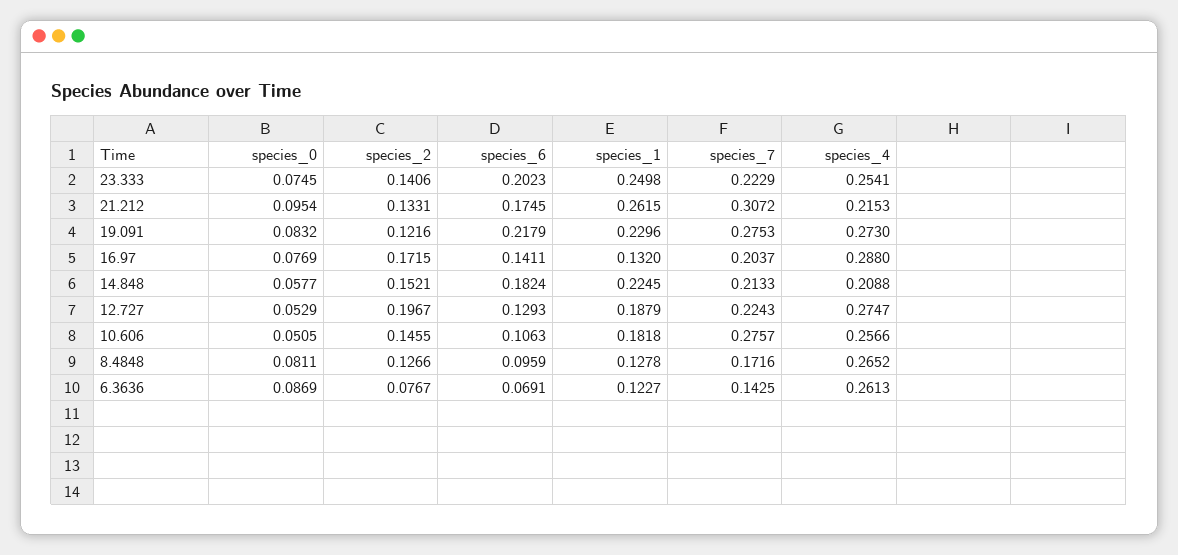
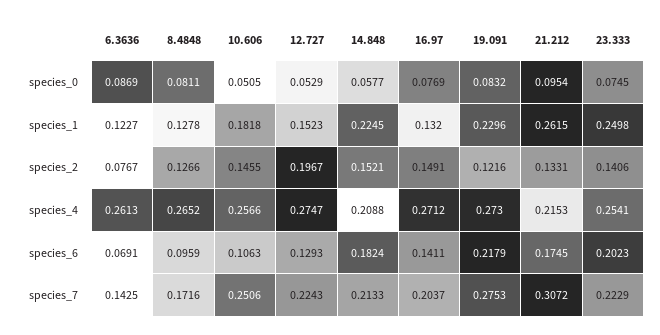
  {
    "species_0": {
      "23.333": 0.0745,
      "21.212": 0.0954,
      "19.091": 0.0832,
      "16.97": 0.0769,
      "14.848": 0.0577,
      "12.727": 0.0529,
      "10.606": 0.0505,
      "8.4848": 0.0811,
      "6.3636": 0.0869
    },
    "species_2": {
      "23.333": 0.1406,
      "21.212": 0.1331,
      "19.091": 0.1216,
-     "16.97": 0.1715,
+     "16.97": 0.1491,
      "14.848": 0.1521,
      "12.727": 0.1967,
      "10.606": 0.1455,
      "8.4848": 0.1266,
      "6.3636": 0.0767
    },
    "species_6": {
      "23.333": 0.2023,
      "21.212": 0.1745,
      "19.091": 0.2179,
      "16.97": 0.1411,
      "14.848": 0.1824,
      "12.727": 0.1293,
      "10.606": 0.1063,
      "8.4848": 0.0959,
      "6.3636": 0.0691
    },
    "species_1": {
      "23.333": 0.2498,
      "21.212": 0.2615,
      "19.091": 0.2296,
      "16.97": 0.132,
      "14.848": 0.2245,
-     "12.727": 0.1879,
+     "12.727": 0.1523,
      "10.606": 0.1818,
      "8.4848": 0.1278,
      "6.3636": 0.1227
    },
    "species_7": {
      "23.333": 0.2229,
      "21.212": 0.3072,
      "19.091": 0.2753,
      "16.97": 0.2037,
      "14.848": 0.2133,
      "12.727": 0.2243,
-     "10.606": 0.2757,
+     "10.606": 0.2506,
      "8.4848": 0.1716,
      "6.3636": 0.1425
    },
    "species_4": {
      "23.333": 0.2541,
      "21.212": 0.2153,
      "19.091": 0.273,
-     "16.97": 0.288,
+     "16.97": 0.2712,
      "14.848": 0.2088,
      "12.727": 0.2747,
      "10.606": 0.2566,
      "8.4848": 0.2652,
      "6.3636": 0.2613
    }
  }

